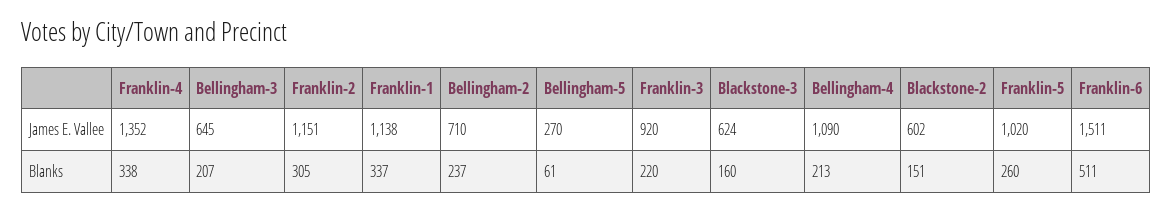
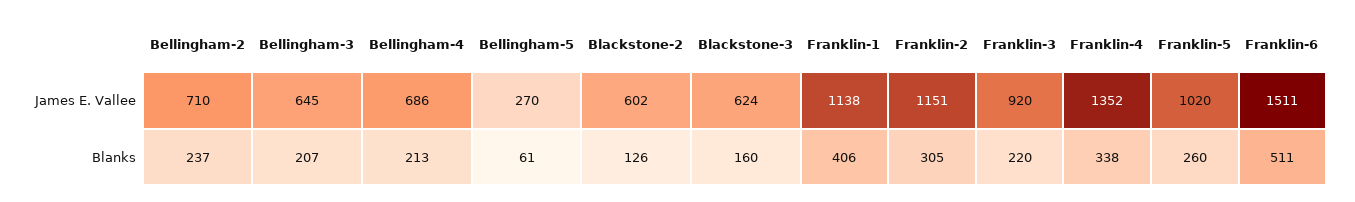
  {
    "Franklin-4": {
      "James E. Vallee": 1352,
      "Blanks": 338
    },
    "Bellingham-3": {
      "James E. Vallee": 645,
      "Blanks": 207
    },
    "Franklin-2": {
      "James E. Vallee": 1151,
      "Blanks": 305
    },
    "Franklin-1": {
      "James E. Vallee": 1138,
-     "Blanks": 337
+     "Blanks": 406
    },
    "Bellingham-2": {
      "James E. Vallee": 710,
      "Blanks": 237
    },
    "Bellingham-5": {
      "James E. Vallee": 270,
      "Blanks": 61
    },
    "Franklin-3": {
      "James E. Vallee": 920,
      "Blanks": 220
    },
    "Blackstone-3": {
      "James E. Vallee": 624,
      "Blanks": 160
    },
    "Bellingham-4": {
-     "James E. Vallee": 1090,
+     "James E. Vallee": 686,
      "Blanks": 213
    },
    "Blackstone-2": {
      "James E. Vallee": 602,
-     "Blanks": 151
+     "Blanks": 126
    },
    "Franklin-5": {
      "James E. Vallee": 1020,
      "Blanks": 260
    },
    "Franklin-6": {
      "James E. Vallee": 1511,
      "Blanks": 511
    }
  }

